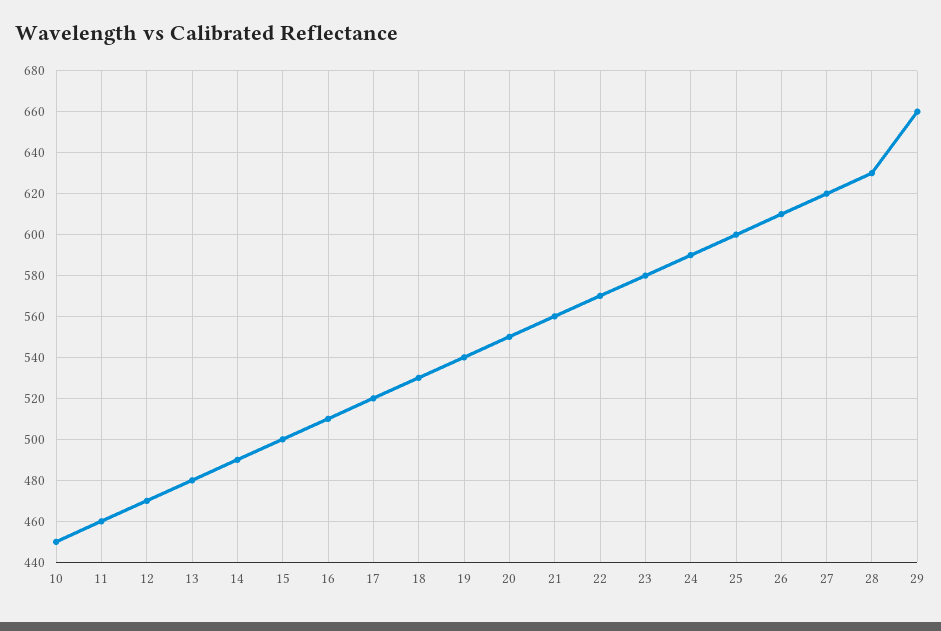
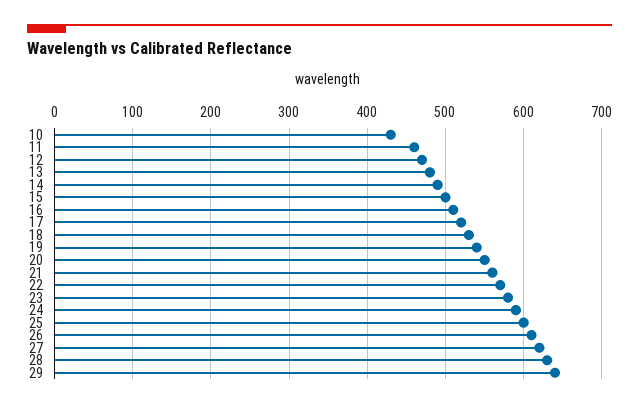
  {
-   "10": 450,
+   "10": 430,
    "11": 460,
    "12": 470,
    "13": 480,
    "14": 490,
    "15": 500,
    "16": 510,
    "17": 520,
    "18": 530,
    "19": 540,
    "20": 550,
    "21": 560,
    "22": 570,
    "23": 580,
    "24": 590,
    "25": 600,
    "26": 610,
    "27": 620,
    "28": 630,
-   "29": 660
+   "29": 640
  }

